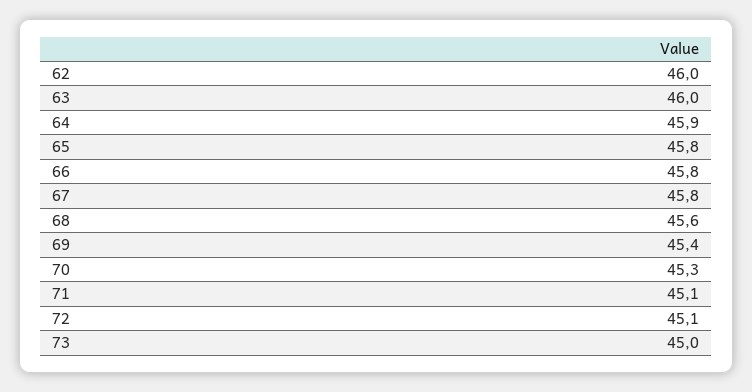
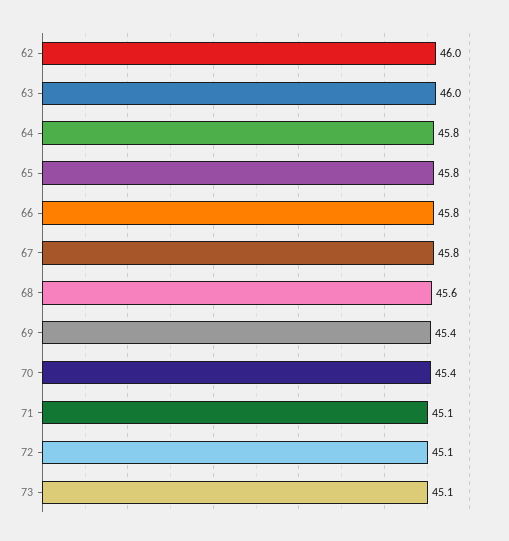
  {
    "62": 46,
    "63": 46,
-   "64": 45.9,
+   "64": 45.8,
    "65": 45.8,
    "66": 45.8,
    "67": 45.8,
    "68": 45.6,
    "69": 45.4,
-   "70": 45.3,
+   "70": 45.4,
    "71": 45.1,
    "72": 45.1,
-   "73": 45
+   "73": 45.1
  }

